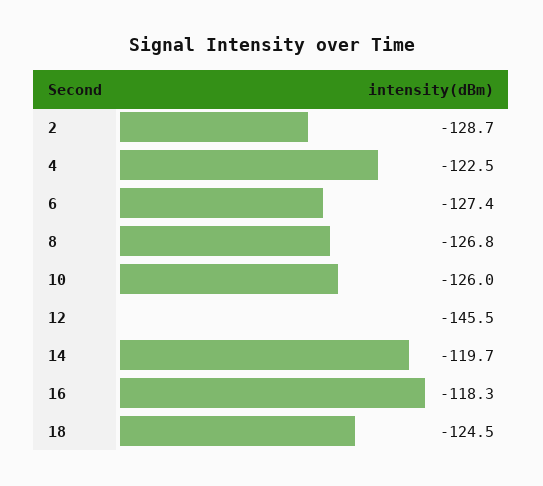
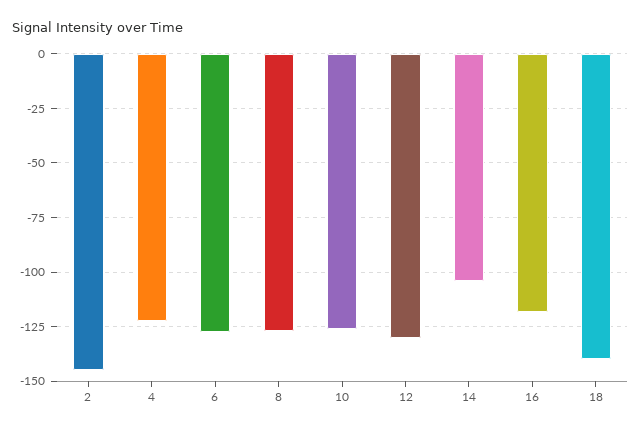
  {
-   "2": -128.7,
+   "2": -145,
    "4": -122.5,
    "6": -127.4,
    "8": -126.8,
    "10": -126,
-   "12": -145.5,
+   "12": -130,
-   "14": -119.7,
+   "14": -105,
    "16": -118.3,
-   "18": -124.5
+   "18": -140
  }

